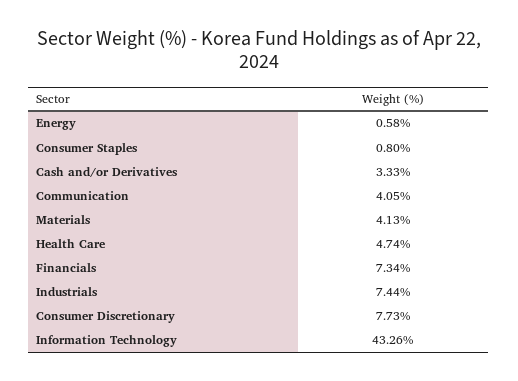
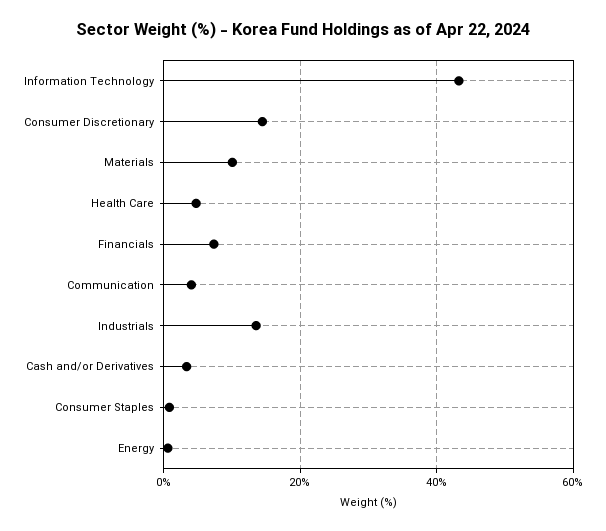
  {
    "Energy": 0.58,
    "Consumer Staples": 0.8,
    "Cash and/or Derivatives": 3.33,
    "Communication": 4.05,
-   "Materials": 4.13,
+   "Materials": 10,
    "Health Care": 4.74,
    "Financials": 7.34,
-   "Industrials": 7.44,
+   "Industrials": 14,
-   "Consumer Discretionary": 7.73,
+   "Consumer Discretionary": 14,
    "Information Technology": 43.26
  }

